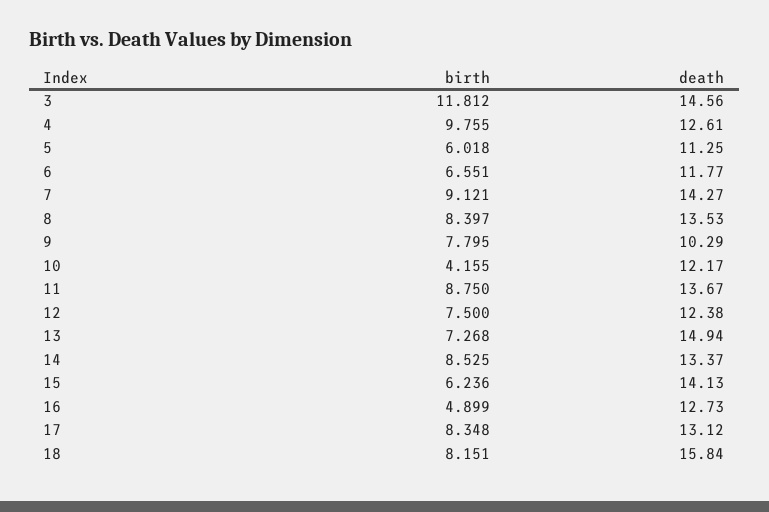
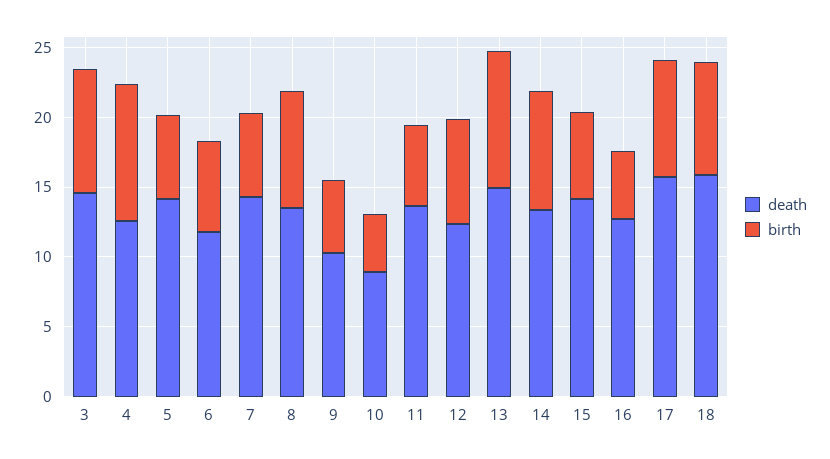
  {
    "birth": {
-     "3": 11.812,
+     "3": 9,
      "4": 9.755,
      "5": 6.018,
      "6": 6.551,
-     "7": 9.121,
+     "7": 6,
      "8": 8.397,
-     "9": 7.795,
+     "9": 5,
      "10": 4.155,
-     "11": 8.75,
+     "11": 6,
      "12": 7.5,
-     "13": 7.268,
+     "13": 10,
      "14": 8.525,
      "15": 6.236,
      "16": 4.899,
      "17": 8.348,
      "18": 8.151
    },
    "death": {
      "3": 14.56,
      "4": 12.61,
-     "5": 11.25,
+     "5": 14,
      "6": 11.77,
      "7": 14.27,
      "8": 13.53,
      "9": 10.29,
-     "10": 12.17,
+     "10": 9,
      "11": 13.67,
      "12": 12.38,
      "13": 14.94,
      "14": 13.37,
      "15": 14.13,
      "16": 12.73,
-     "17": 13.12,
+     "17": 16,
      "18": 15.84
    }
  }

